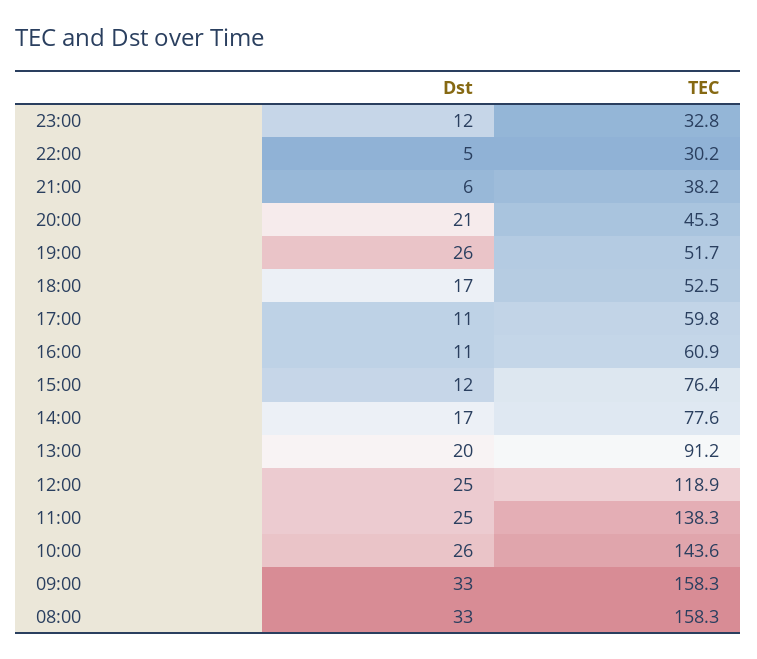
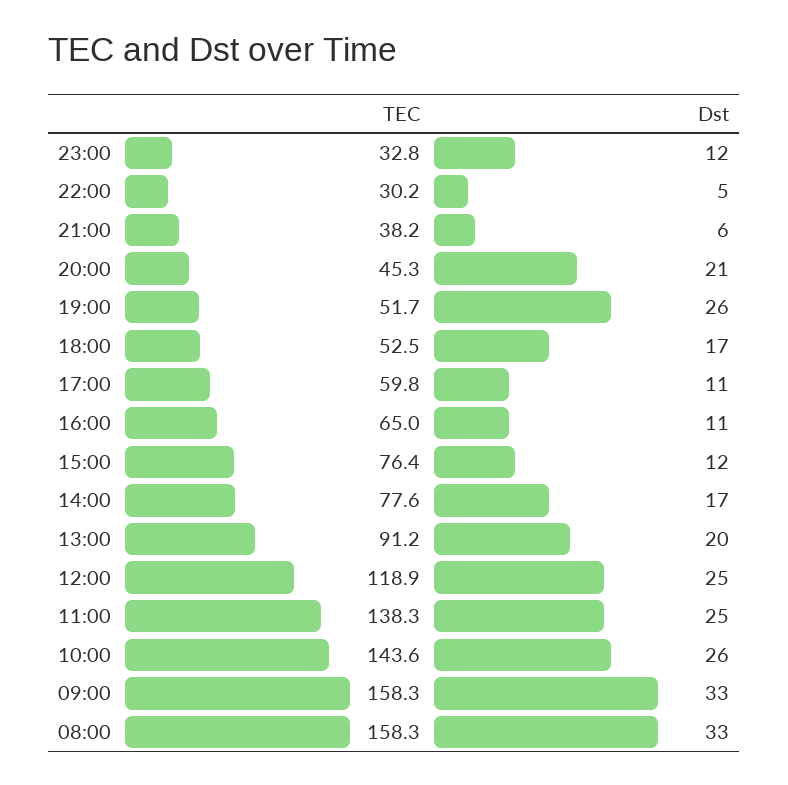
  {
    "Dst": {
      "23:00": 12,
      "22:00": 5,
      "21:00": 6,
      "20:00": 21,
      "19:00": 26,
      "18:00": 17,
      "17:00": 11,
      "16:00": 11,
      "15:00": 12,
      "14:00": 17,
      "13:00": 20,
      "12:00": 25,
      "11:00": 25,
      "10:00": 26,
      "09:00": 33,
      "08:00": 33
    },
    "TEC": {
      "23:00": 32.8,
      "22:00": 30.2,
      "21:00": 38.2,
      "20:00": 45.3,
      "19:00": 51.7,
      "18:00": 52.5,
      "17:00": 59.8,
-     "16:00": 60.9,
+     "16:00": 65,
      "15:00": 76.4,
      "14:00": 77.6,
      "13:00": 91.2,
      "12:00": 118.9,
      "11:00": 138.3,
      "10:00": 143.6,
      "09:00": 158.3,
      "08:00": 158.3
    }
  }

